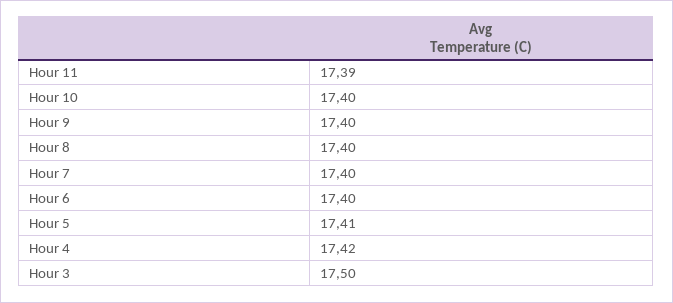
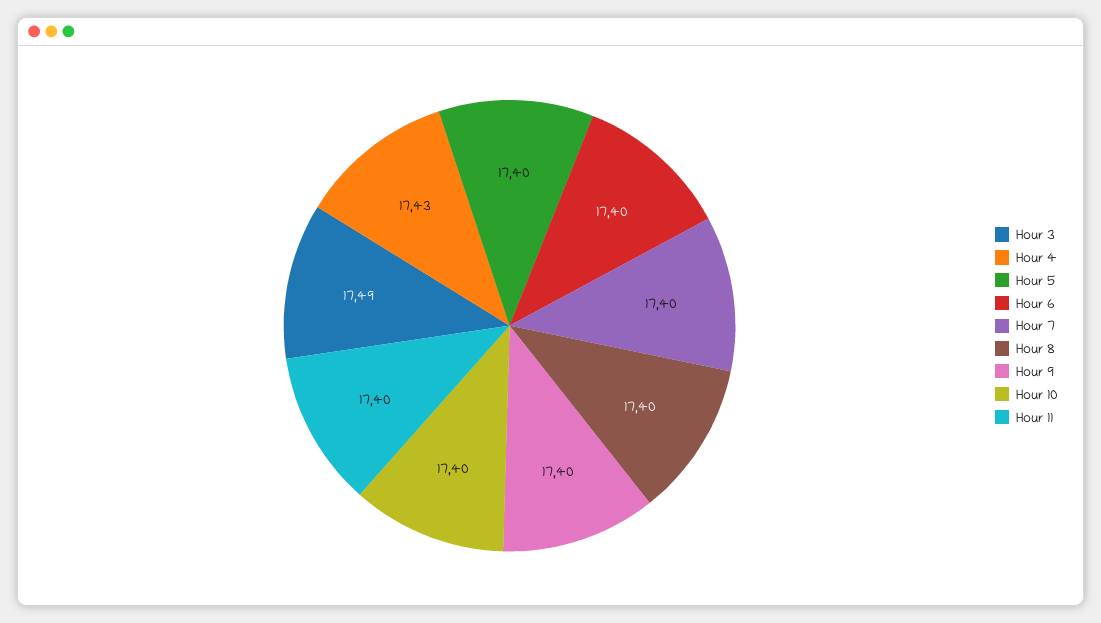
  {
-   "Hour 11": 17.39,
+   "Hour 11": 17.4,
    "Hour 10": 17.4,
    "Hour 9": 17.4,
    "Hour 8": 17.4,
    "Hour 7": 17.4,
    "Hour 6": 17.4,
-   "Hour 5": 17.41,
+   "Hour 5": 17.4,
-   "Hour 4": 17.42,
+   "Hour 4": 17.43,
-   "Hour 3": 17.5
+   "Hour 3": 17.49
  }

